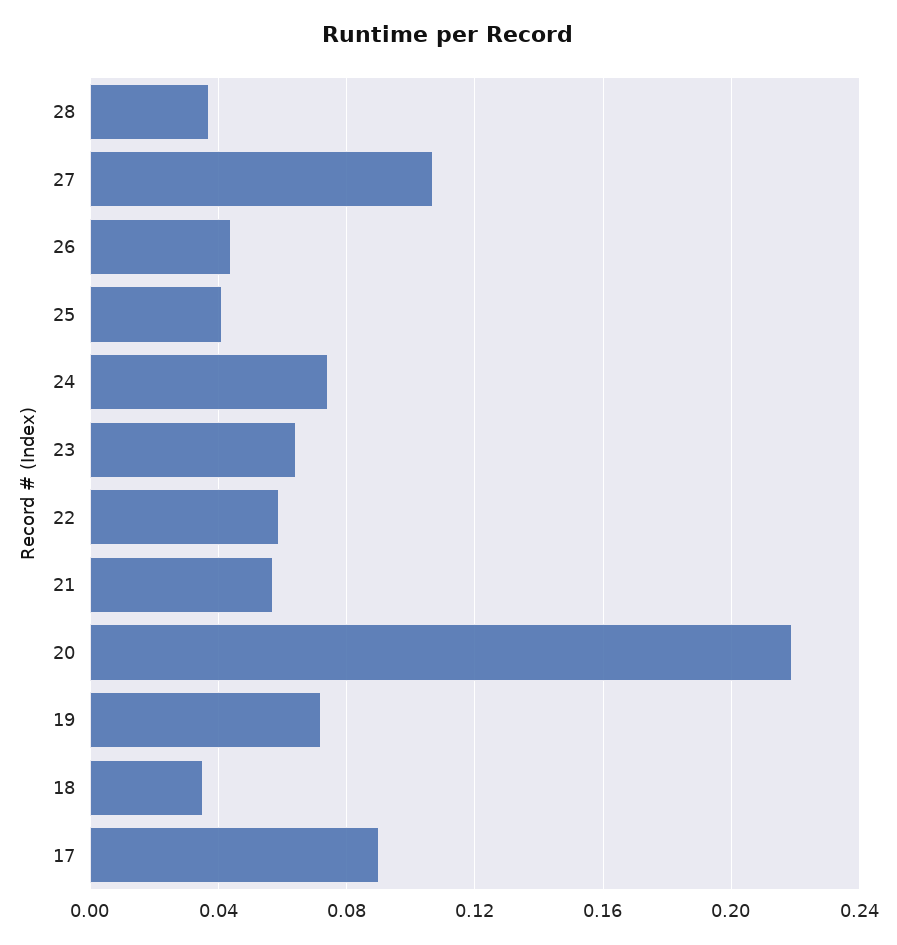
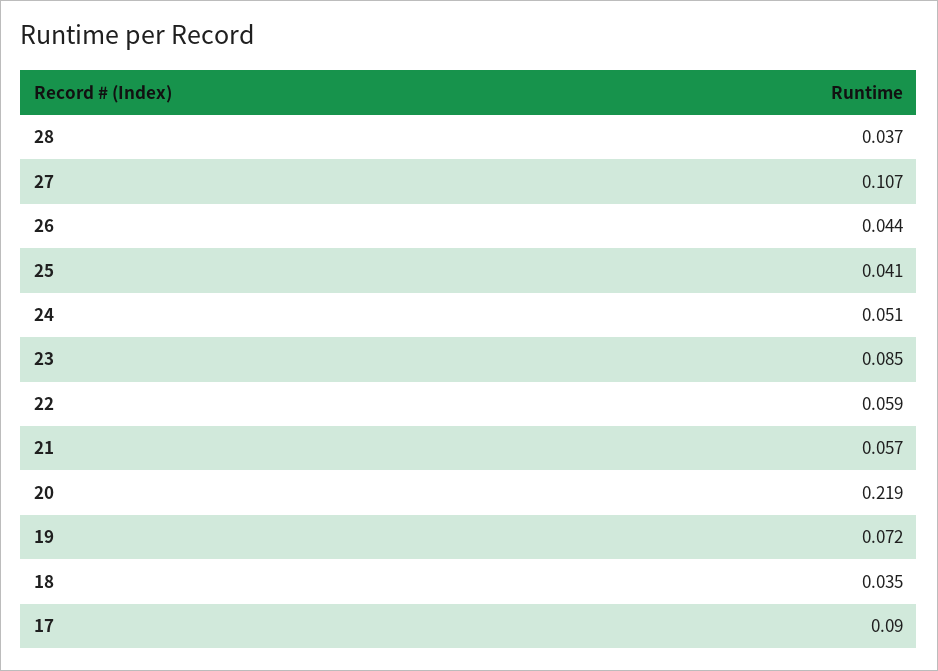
  {
    "28": 0.037,
    "27": 0.107,
    "26": 0.044,
    "25": 0.041,
-   "24": 0.075,
+   "24": 0.051,
-   "23": 0.065,
+   "23": 0.085,
    "22": 0.059,
    "21": 0.057,
    "20": 0.219,
    "19": 0.072,
    "18": 0.035,
    "17": 0.09
  }

